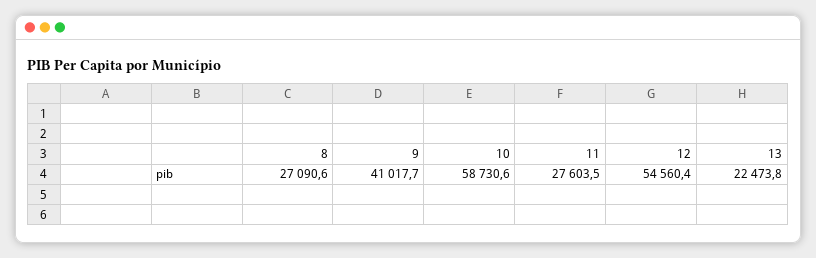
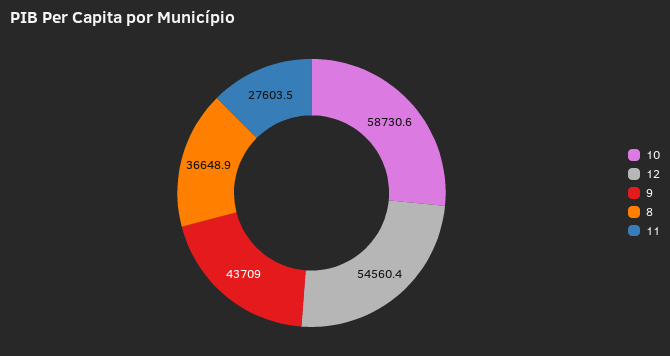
  {
-   "8": 27090.6,
+   "8": 36648.9,
-   "9": 41017.7,
+   "9": 43709,
    "10": 58730.6,
    "11": 27603.5,
-   "12": 54560.4,
+   "12": 54560.4
-   "13": 22473.8
  }

